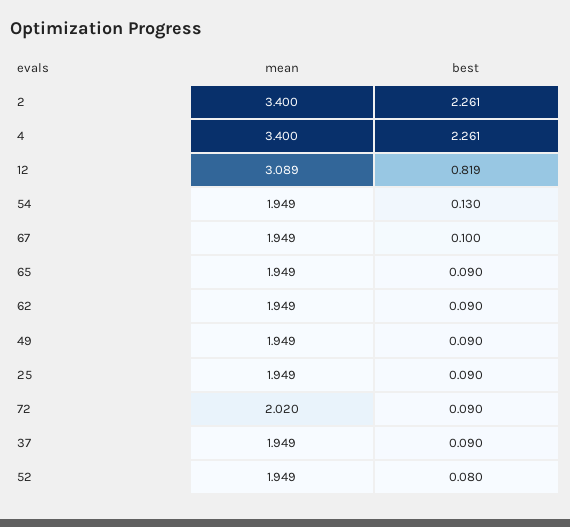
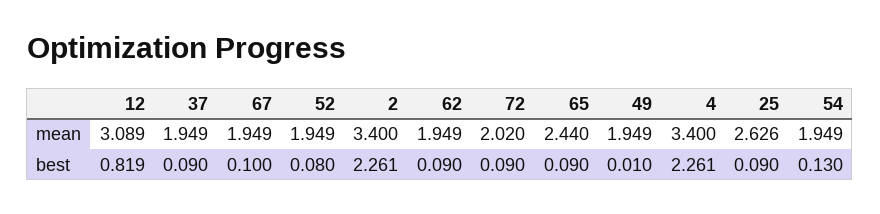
  {
    "mean": {
      "2": 3.4,
      "4": 3.4,
      "12": 3.089,
      "54": 1.949,
      "67": 1.949,
-     "65": 1.949,
+     "65": 2.44,
      "62": 1.949,
      "49": 1.949,
-     "25": 1.949,
+     "25": 2.626,
      "72": 2.02,
      "37": 1.949,
      "52": 1.949
    },
    "best": {
      "2": 2.261,
      "4": 2.261,
      "12": 0.819,
      "54": 0.13,
      "67": 0.1,
      "65": 0.09,
      "62": 0.09,
-     "49": 0.09,
+     "49": 0.01,
      "25": 0.09,
      "72": 0.09,
      "37": 0.09,
      "52": 0.08
    }
  }

